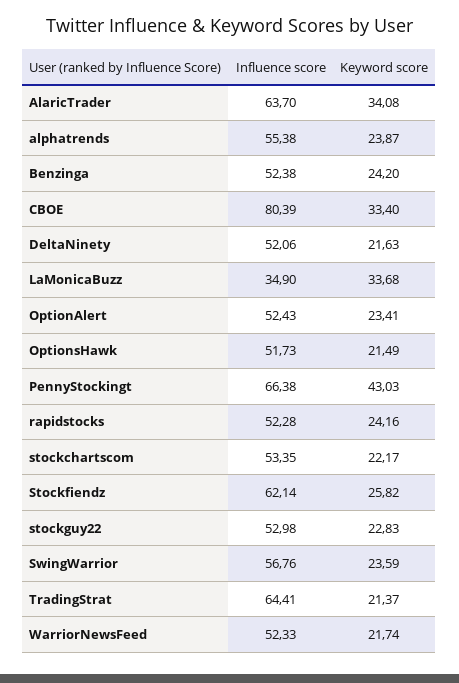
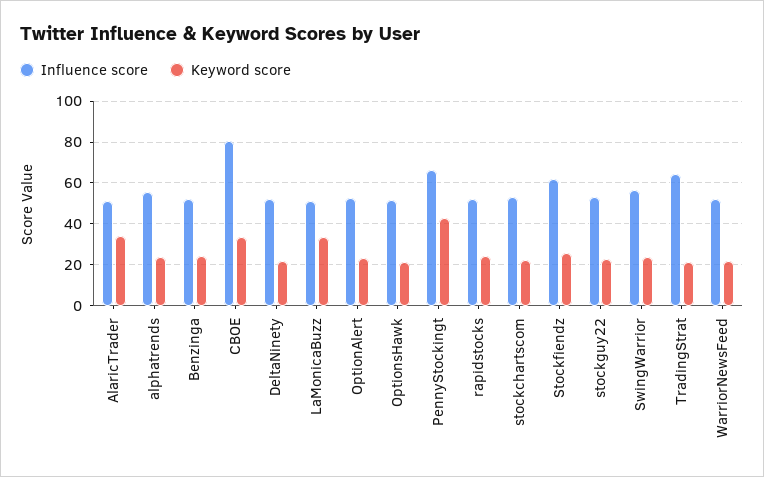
  {
    "Influence score": {
-     "AlaricTrader": 63.7,
+     "AlaricTrader": 50,
      "alphatrends": 55.38,
      "Benzinga": 52.38,
      "CBOE": 80.39,
      "DeltaNinety": 52.06,
-     "LaMonicaBuzz": 34.9,
+     "LaMonicaBuzz": 50,
      "OptionAlert": 52.43,
      "OptionsHawk": 51.73,
      "PennyStockingt": 66.38,
      "rapidstocks": 52.28,
      "stockchartscom": 53.35,
      "Stockfiendz": 62.14,
      "stockguy22": 52.98,
      "SwingWarrior": 56.76,
      "TradingStrat": 64.41,
      "WarriorNewsFeed": 52.33
    },
    "Keyword score": {
      "AlaricTrader": 34.08,
      "alphatrends": 23.87,
      "Benzinga": 24.2,
      "CBOE": 33.4,
      "DeltaNinety": 21.63,
      "LaMonicaBuzz": 33.68,
      "OptionAlert": 23.41,
      "OptionsHawk": 21.49,
      "PennyStockingt": 43.03,
      "rapidstocks": 24.16,
      "stockchartscom": 22.17,
      "Stockfiendz": 25.82,
      "stockguy22": 22.83,
      "SwingWarrior": 23.59,
      "TradingStrat": 21.37,
      "WarriorNewsFeed": 21.74
    }
  }

